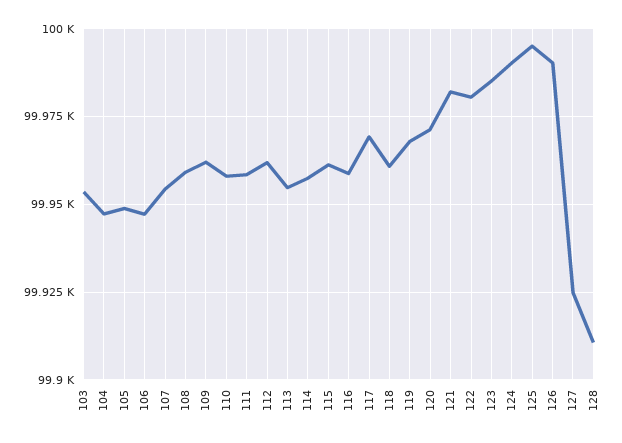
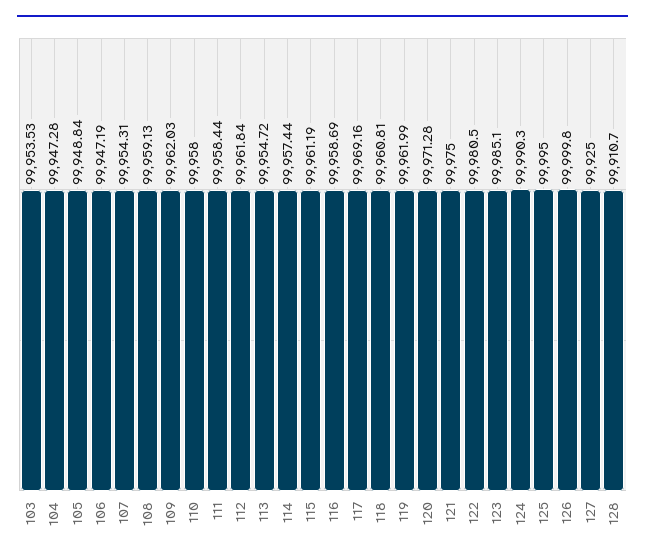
  {
    "103": 99953.53,
    "104": 99947.28,
    "105": 99948.84,
    "106": 99947.19,
    "107": 99954.31,
    "108": 99959.13,
    "109": 99962.03,
    "110": 99958,
    "111": 99958.44,
    "112": 99961.84,
    "113": 99954.72,
    "114": 99957.44,
    "115": 99961.19,
    "116": 99958.69,
    "117": 99969.16,
    "118": 99960.81,
-   "119": 99967.5,
+   "119": 99961.99,
    "120": 99971.28,
-   "121": 99982.5,
+   "121": 99975,
    "122": 99980.5,
    "123": 99985.1,
    "124": 99990.3,
    "125": 99995,
-   "126": 99990,
+   "126": 99999.8,
    "127": 99925,
    "128": 99910.7
  }

